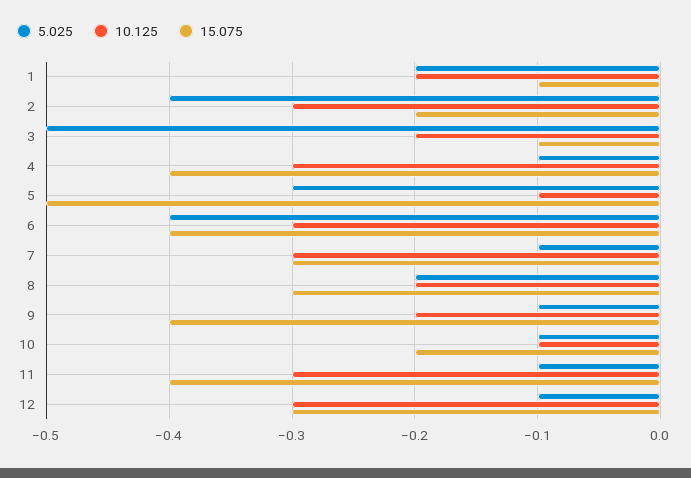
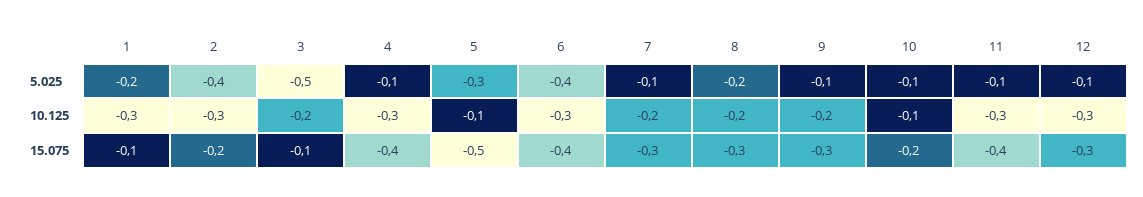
  {
    "5.025": {
      "1": -0.2,
      "2": -0.4,
      "3": -0.5,
      "4": -0.1,
      "5": -0.3,
      "6": -0.4,
      "7": -0.1,
      "8": -0.2,
      "9": -0.1,
      "10": -0.1,
      "11": -0.1,
      "12": -0.1
    },
    "10.125": {
-     "1": -0.2,
+     "1": -0.3,
      "2": -0.3,
      "3": -0.2,
      "4": -0.3,
      "5": -0.1,
      "6": -0.3,
-     "7": -0.3,
+     "7": -0.2,
      "8": -0.2,
      "9": -0.2,
      "10": -0.1,
      "11": -0.3,
      "12": -0.3
    },
    "15.075": {
      "1": -0.1,
      "2": -0.2,
      "3": -0.1,
      "4": -0.4,
      "5": -0.5,
      "6": -0.4,
      "7": -0.3,
      "8": -0.3,
-     "9": -0.4,
+     "9": -0.3,
      "10": -0.2,
      "11": -0.4,
      "12": -0.3
    }
  }

